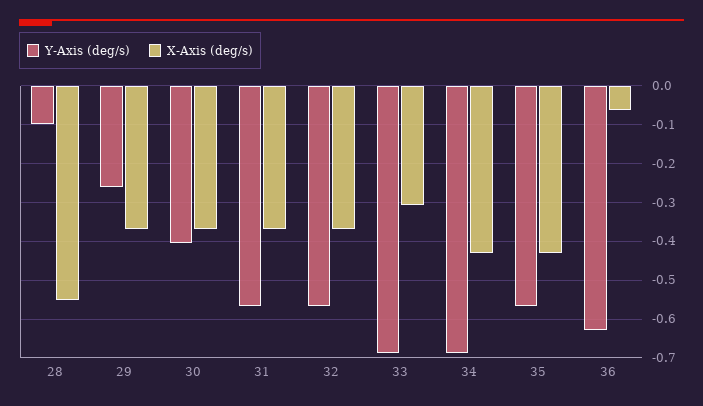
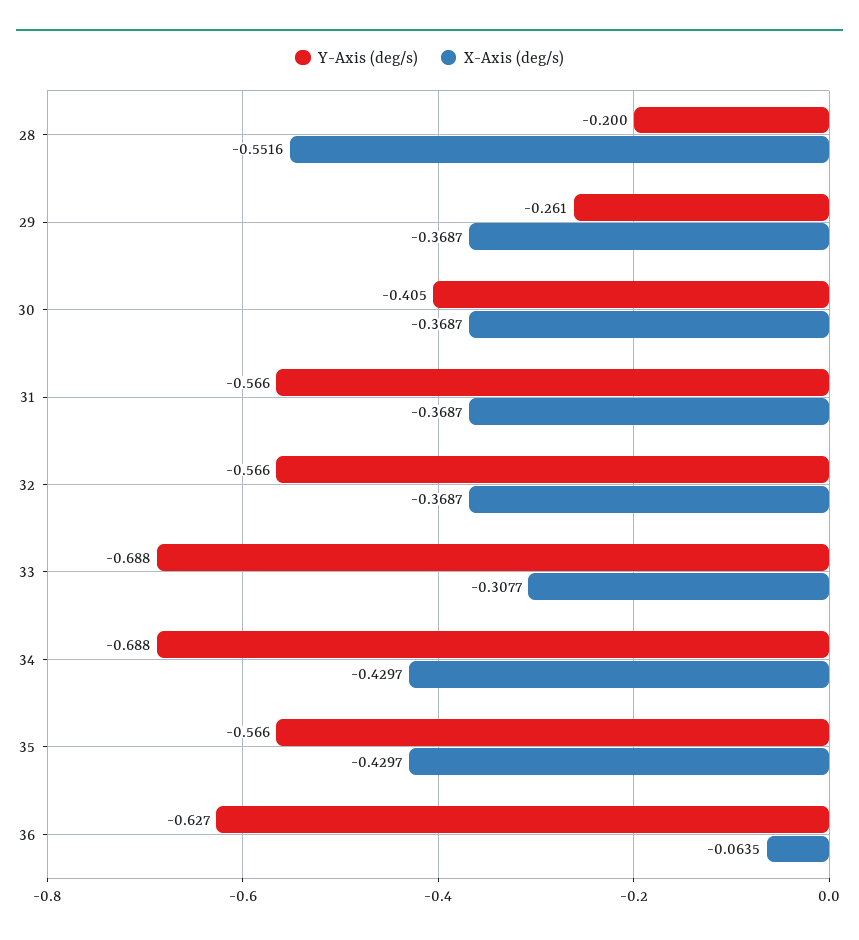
  {
    "Y-Axis (deg/s)": {
-     "28": -0.1,
+     "28": -0.2,
      "29": -0.261,
      "30": -0.405,
      "31": -0.566,
      "32": -0.566,
      "33": -0.688,
      "34": -0.688,
      "35": -0.566,
      "36": -0.627
    },
    "X-Axis (deg/s)": {
      "28": -0.5516,
      "29": -0.3687,
      "30": -0.3687,
      "31": -0.3687,
      "32": -0.3687,
      "33": -0.3077,
      "34": -0.4297,
      "35": -0.4297,
      "36": -0.0635
    }
  }

